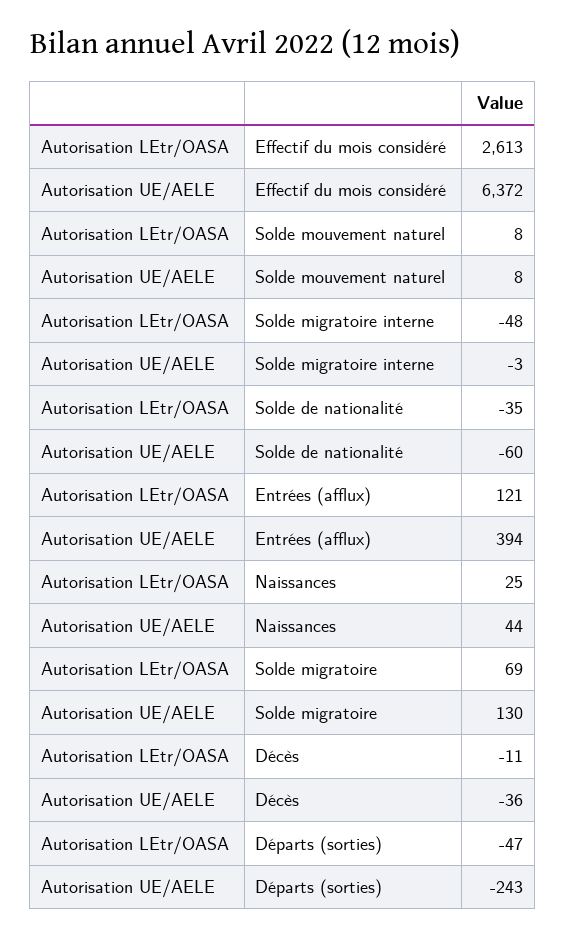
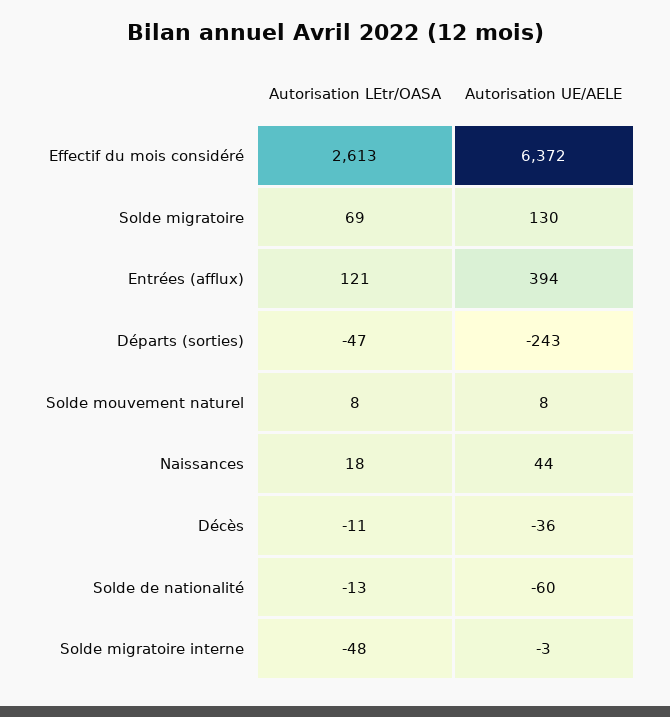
  {
    "Autorisation LEtr/OASA": {
      "Effectif du mois considéré": 2613,
      "Solde mouvement naturel": 8,
      "Solde migratoire interne": -48,
-     "Solde de nationalité": -35,
+     "Solde de nationalité": -13,
      "Entrées (afflux)": 121,
-     "Naissances": 25,
+     "Naissances": 18,
      "Solde migratoire": 69,
      "Décès": -11,
      "Départs (sorties)": -47
    },
    "Autorisation UE/AELE": {
      "Effectif du mois considéré": 6372,
      "Solde mouvement naturel": 8,
      "Solde migratoire interne": -3,
      "Solde de nationalité": -60,
      "Entrées (afflux)": 394,
      "Naissances": 44,
      "Solde migratoire": 130,
      "Décès": -36,
      "Départs (sorties)": -243
    }
  }

